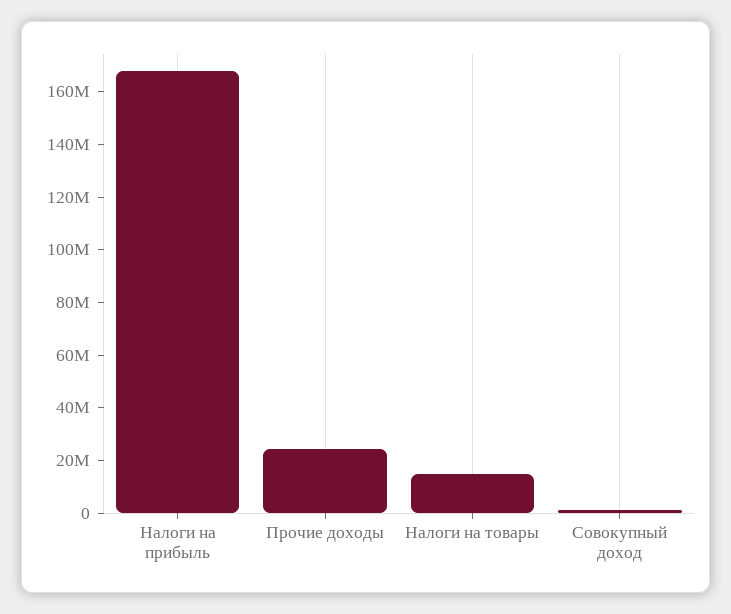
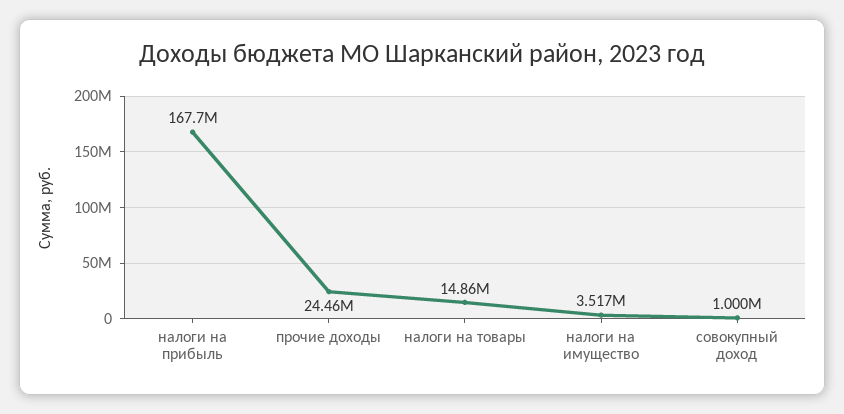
  {
    "Налоги на прибыль": 167700000,
    "Прочие доходы": 24460000,
    "Налоги на товары": 14860000,
-   "Совокупный доход": 1000000
+   "Совокупный доход": 1000000,
+   "налоги на имущество": 3517000
  }

